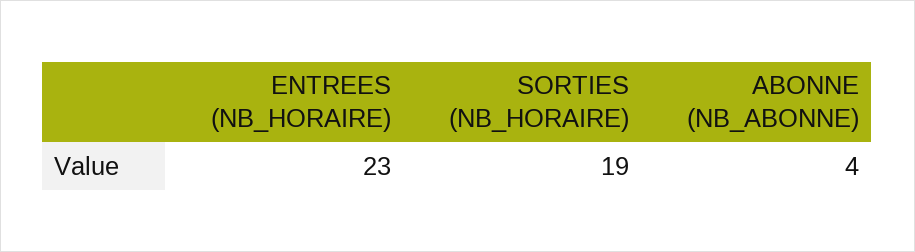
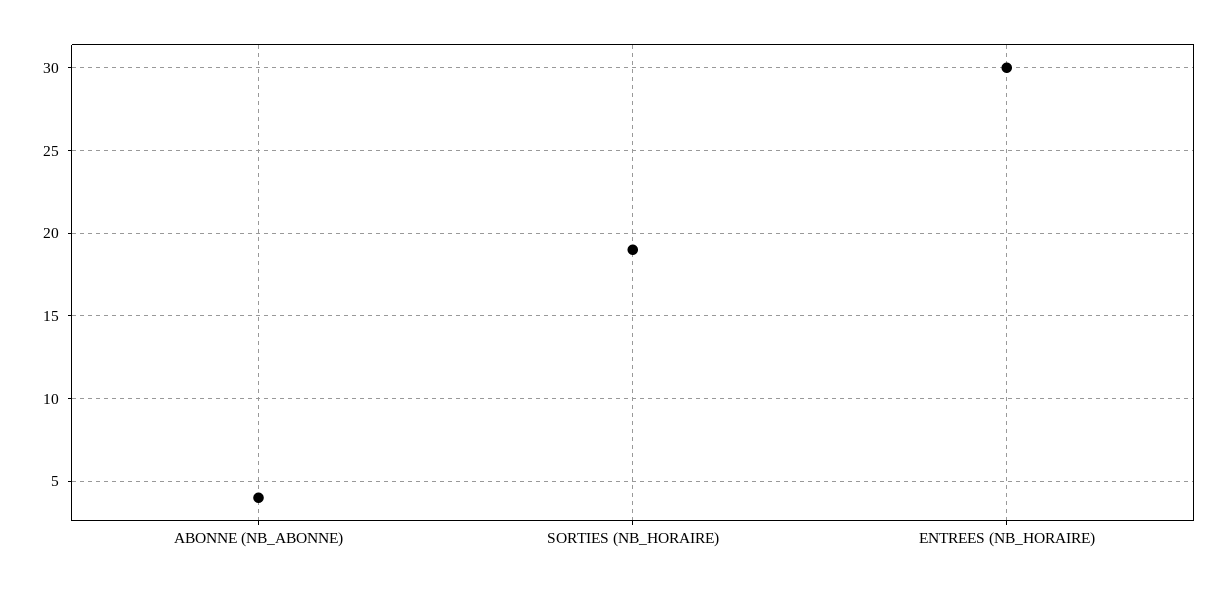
  {
-   "ENTREES (NB_HORAIRE)": 23,
+   "ENTREES (NB_HORAIRE)": 30,
    "SORTIES (NB_HORAIRE)": 19,
    "ABONNE (NB_ABONNE)": 4
  }

